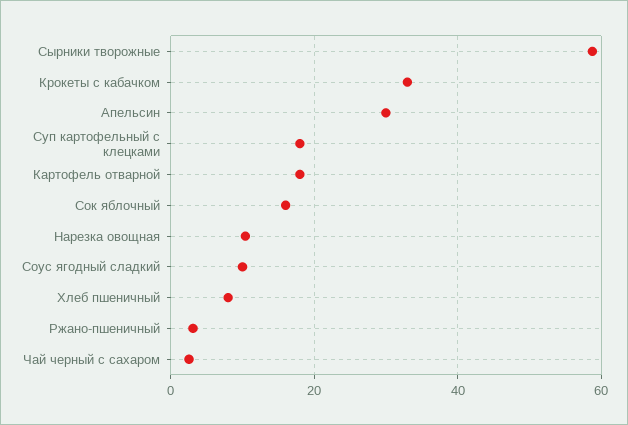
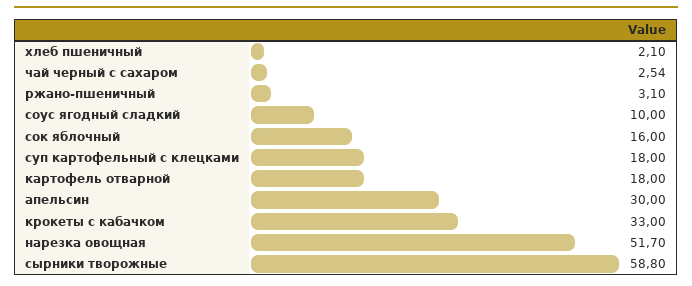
  {
    "Сырники творожные": 58.8,
    "Крокеты с кабачком": 33,
    "Апельсин": 30,
    "Суп картофельный с клецками": 18,
    "Картофель отварной": 18,
    "Сок яблочный": 16,
-   "Нарезка овощная": 10,
+   "Нарезка овощная": 51.7,
    "Соус ягодный сладкий": 10,
-   "Хлеб пшеничный": 8,
+   "Хлеб пшеничный": 2.1,
    "Ржано-пшеничный": 3.1,
    "Чай черный с сахаром": 2.54
  }

